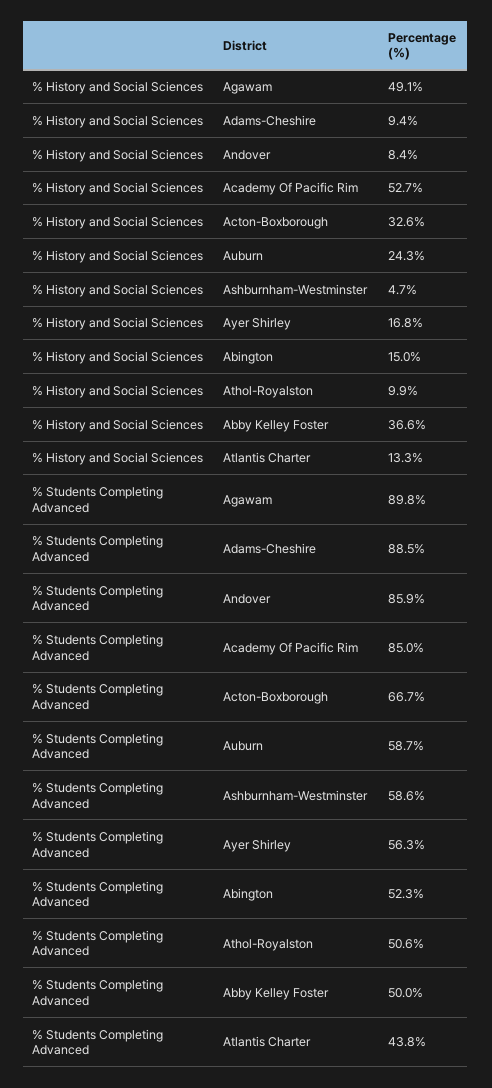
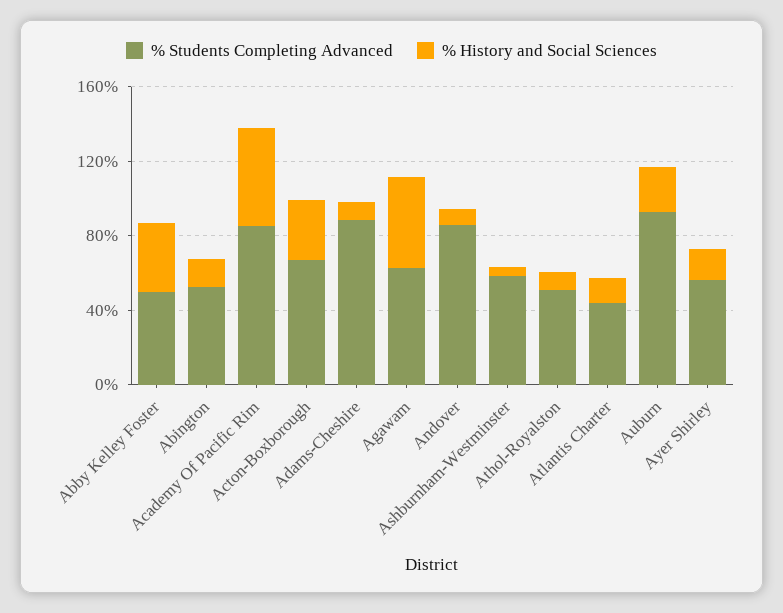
  {
    "% History and Social Sciences": {
      "Agawam": 49.1,
      "Adams-Cheshire": 9.4,
      "Andover": 8.4,
      "Academy Of Pacific Rim": 52.7,
      "Acton-Boxborough": 32.6,
      "Auburn": 24.3,
      "Ashburnham-Westminster": 4.7,
      "Ayer Shirley": 16.8,
      "Abington": 15,
      "Athol-Royalston": 9.9,
      "Abby Kelley Foster": 36.6,
      "Atlantis Charter": 13.3
    },
    "% Students Completing Advanced": {
-     "Agawam": 89.8,
+     "Agawam": 60,
      "Adams-Cheshire": 88.5,
      "Andover": 85.9,
      "Academy Of Pacific Rim": 85,
      "Acton-Boxborough": 66.7,
-     "Auburn": 58.7,
+     "Auburn": 90,
      "Ashburnham-Westminster": 58.6,
      "Ayer Shirley": 56.3,
      "Abington": 52.3,
      "Athol-Royalston": 50.6,
      "Abby Kelley Foster": 50,
      "Atlantis Charter": 43.8
    }
  }

